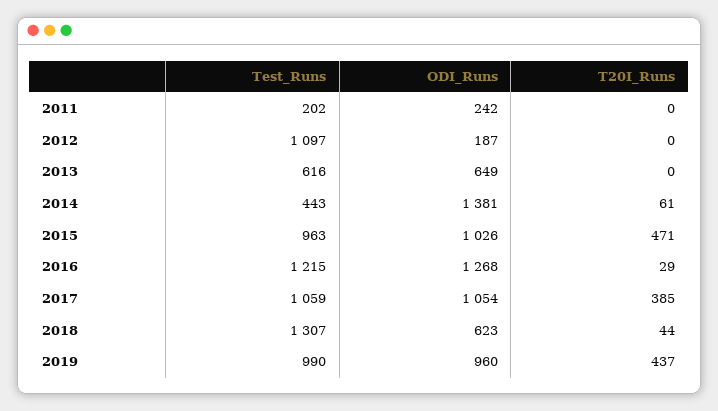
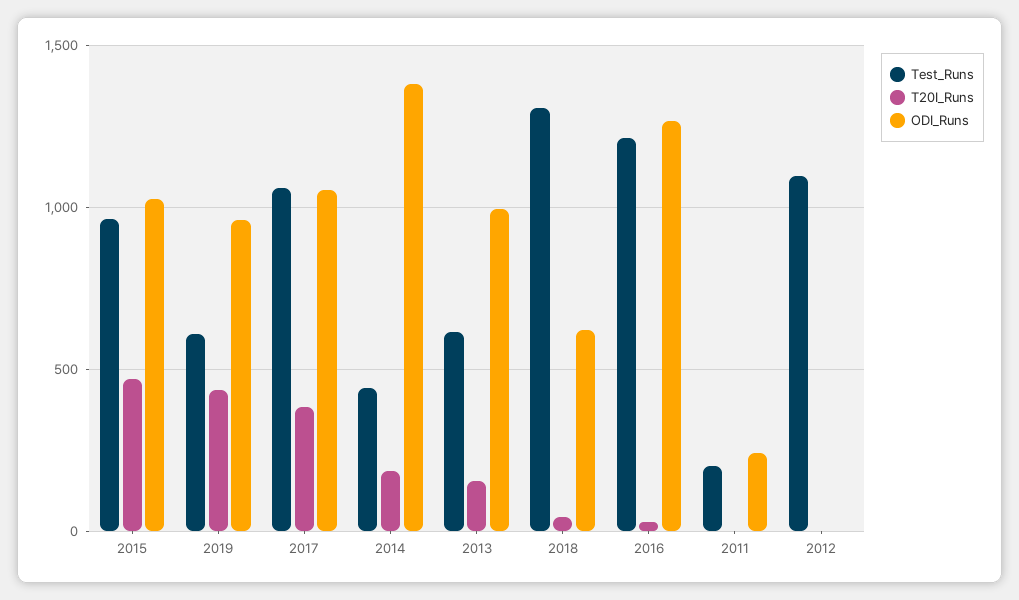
  {
    "Test_Runs": {
      "2011": 202,
      "2012": 1097,
      "2013": 616,
      "2014": 443,
      "2015": 963,
      "2016": 1215,
      "2017": 1059,
      "2018": 1307,
-     "2019": 990
+     "2019": 600
    },
    "ODI_Runs": {
      "2011": 242,
-     "2012": 187,
+     "2012": 0,
-     "2013": 649,
+     "2013": 1000,
      "2014": 1381,
      "2015": 1026,
      "2016": 1268,
      "2017": 1054,
      "2018": 623,
      "2019": 960
    },
    "T20I_Runs": {
      "2011": 0,
      "2012": 0,
-     "2013": 0,
+     "2013": 150,
-     "2014": 61,
+     "2014": 200,
      "2015": 471,
      "2016": 29,
      "2017": 385,
      "2018": 44,
      "2019": 437
    }
  }

